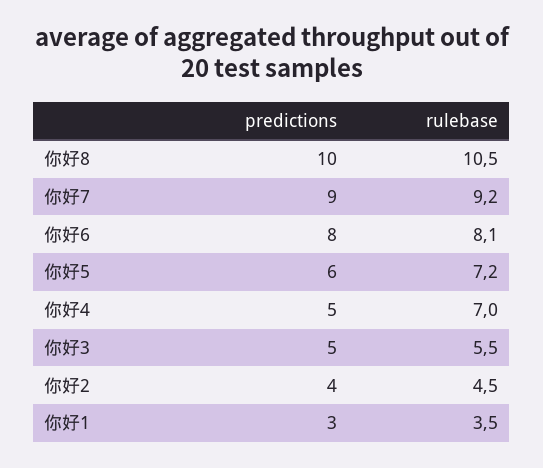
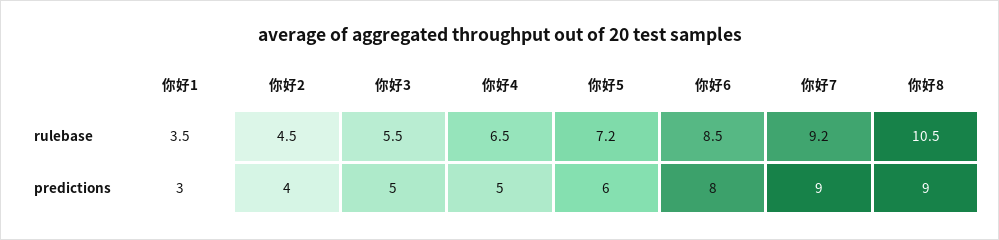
  {
    "predictions": {
-     "你好8": 10,
+     "你好8": 9,
      "你好7": 9,
      "你好6": 8,
      "你好5": 6,
      "你好4": 5,
      "你好3": 5,
      "你好2": 4,
      "你好1": 3
    },
    "rulebase": {
      "你好8": 10.5,
      "你好7": 9.2,
-     "你好6": 8.1,
+     "你好6": 8.5,
      "你好5": 7.2,
-     "你好4": 7,
+     "你好4": 6.5,
      "你好3": 5.5,
      "你好2": 4.5,
      "你好1": 3.5
    }
  }

